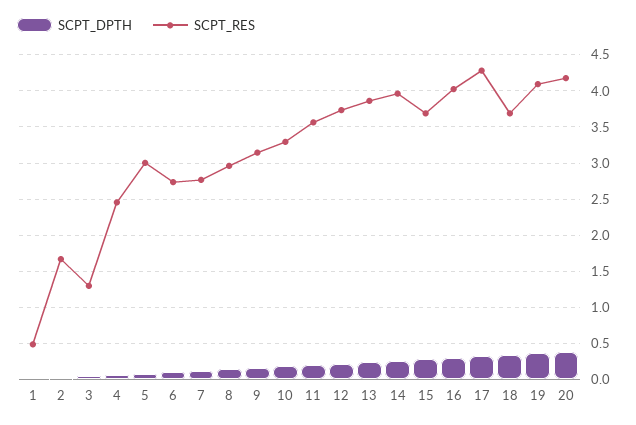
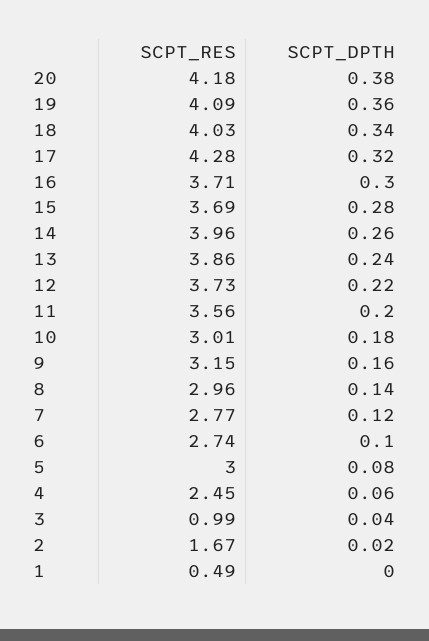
  {
    "SCPT_DPTH": {
      "1": 0,
      "2": 0.02,
      "3": 0.04,
      "4": 0.06,
      "5": 0.08,
      "6": 0.1,
      "7": 0.12,
      "8": 0.14,
      "9": 0.16,
      "10": 0.18,
      "11": 0.2,
      "12": 0.22,
      "13": 0.24,
      "14": 0.26,
      "15": 0.28,
      "16": 0.3,
      "17": 0.32,
      "18": 0.34,
      "19": 0.36,
      "20": 0.38
    },
    "SCPT_RES": {
      "1": 0.49,
      "2": 1.67,
-     "3": 1.3,
+     "3": 0.99,
      "4": 2.45,
      "5": 3,
      "6": 2.74,
      "7": 2.77,
      "8": 2.96,
      "9": 3.15,
-     "10": 3.3,
+     "10": 3.01,
      "11": 3.56,
      "12": 3.73,
      "13": 3.86,
      "14": 3.96,
      "15": 3.69,
-     "16": 4,
+     "16": 3.71,
      "17": 4.28,
-     "18": 3.7,
+     "18": 4.03,
      "19": 4.09,
      "20": 4.18
    }
  }

